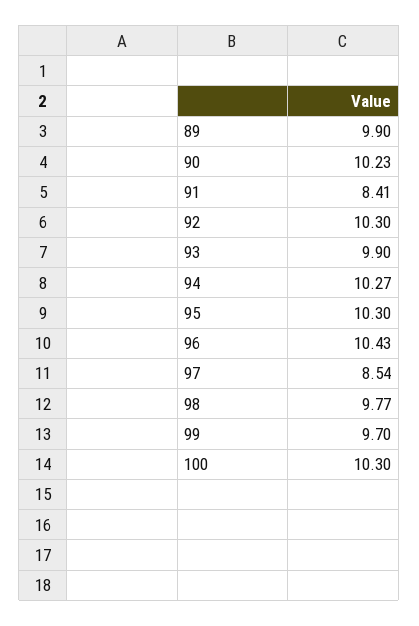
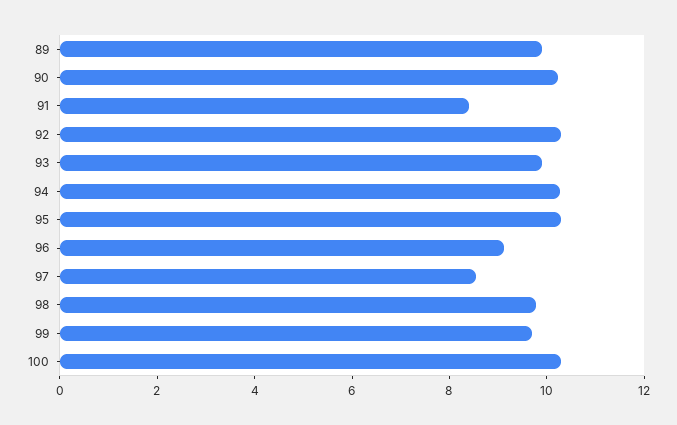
  {
    "89": 9.9,
    "90": 10.23,
    "91": 8.41,
    "92": 10.3,
    "93": 9.9,
    "94": 10.27,
    "95": 10.3,
-   "96": 10.43,
+   "96": 9,
    "97": 8.54,
    "98": 9.77,
    "99": 9.7,
    "100": 10.3
  }

